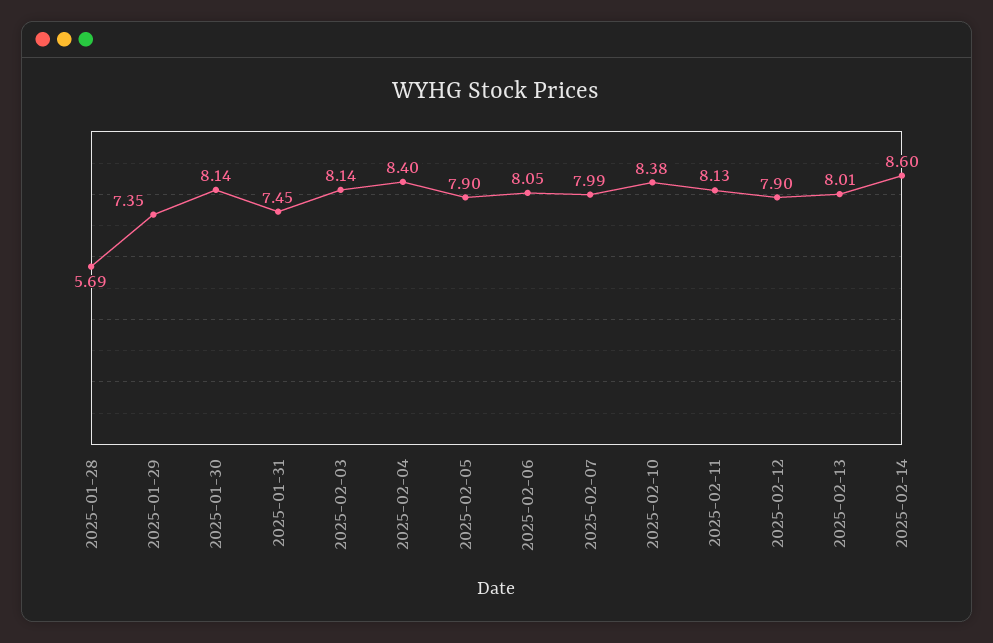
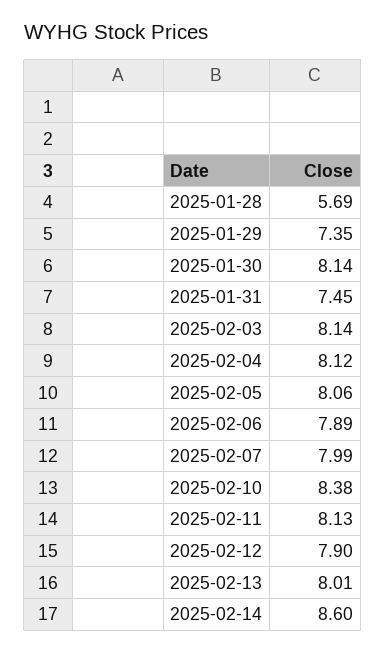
  {
    "2025-01-28": 5.69,
    "2025-01-29": 7.35,
    "2025-01-30": 8.14,
    "2025-01-31": 7.45,
    "2025-02-03": 8.14,
-   "2025-02-04": 8.4,
+   "2025-02-04": 8.12,
-   "2025-02-05": 7.9,
+   "2025-02-05": 8.06,
-   "2025-02-06": 8.05,
+   "2025-02-06": 7.89,
    "2025-02-07": 7.99,
    "2025-02-10": 8.38,
    "2025-02-11": 8.13,
    "2025-02-12": 7.9,
    "2025-02-13": 8.01,
    "2025-02-14": 8.6
  }

